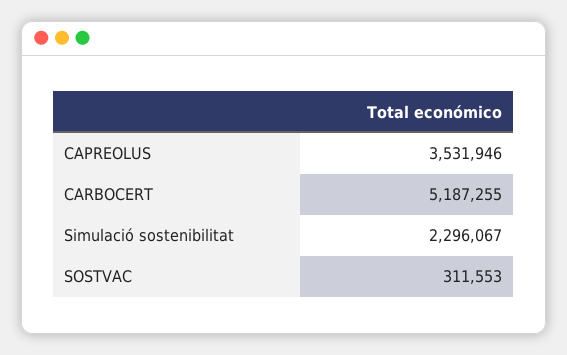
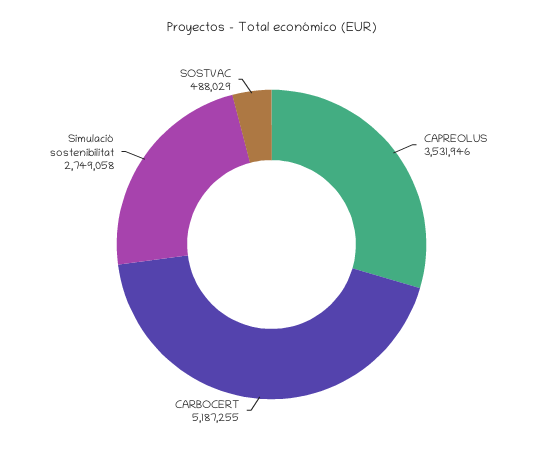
  {
    "CAPREOLUS": 3531946,
    "CARBOCERT": 5187255,
-   "Simulació sostenibilitat": 2296067,
+   "Simulació sostenibilitat": 2749058,
-   "SOSTVAC": 311553
+   "SOSTVAC": 488029
  }

